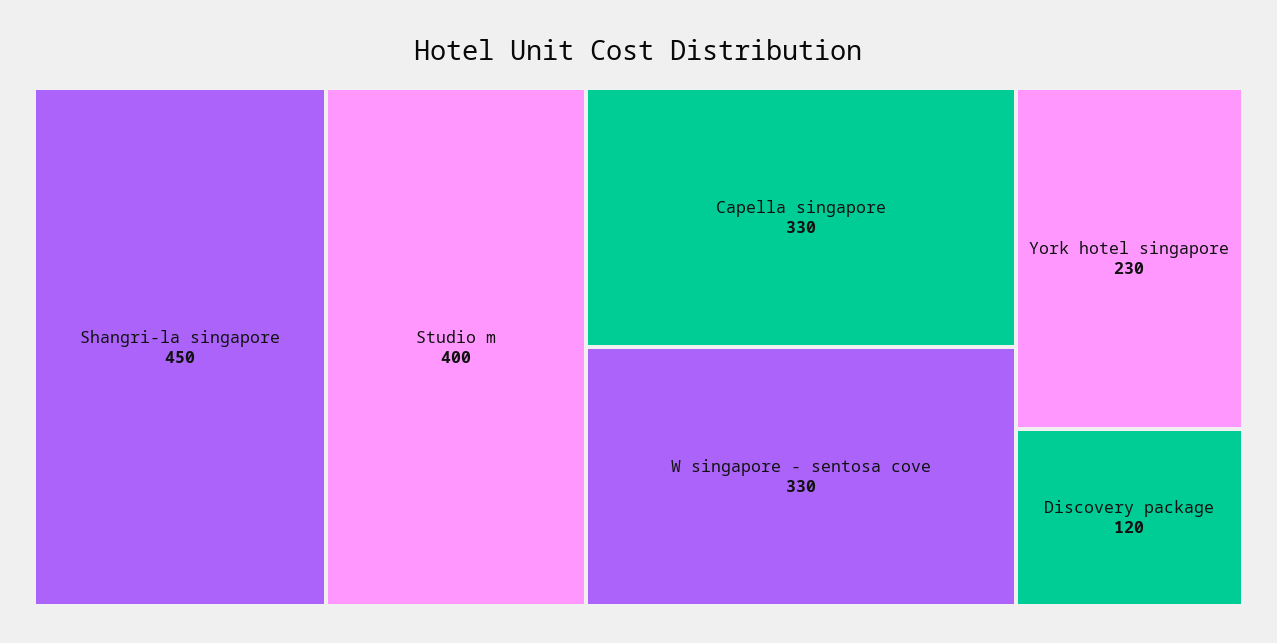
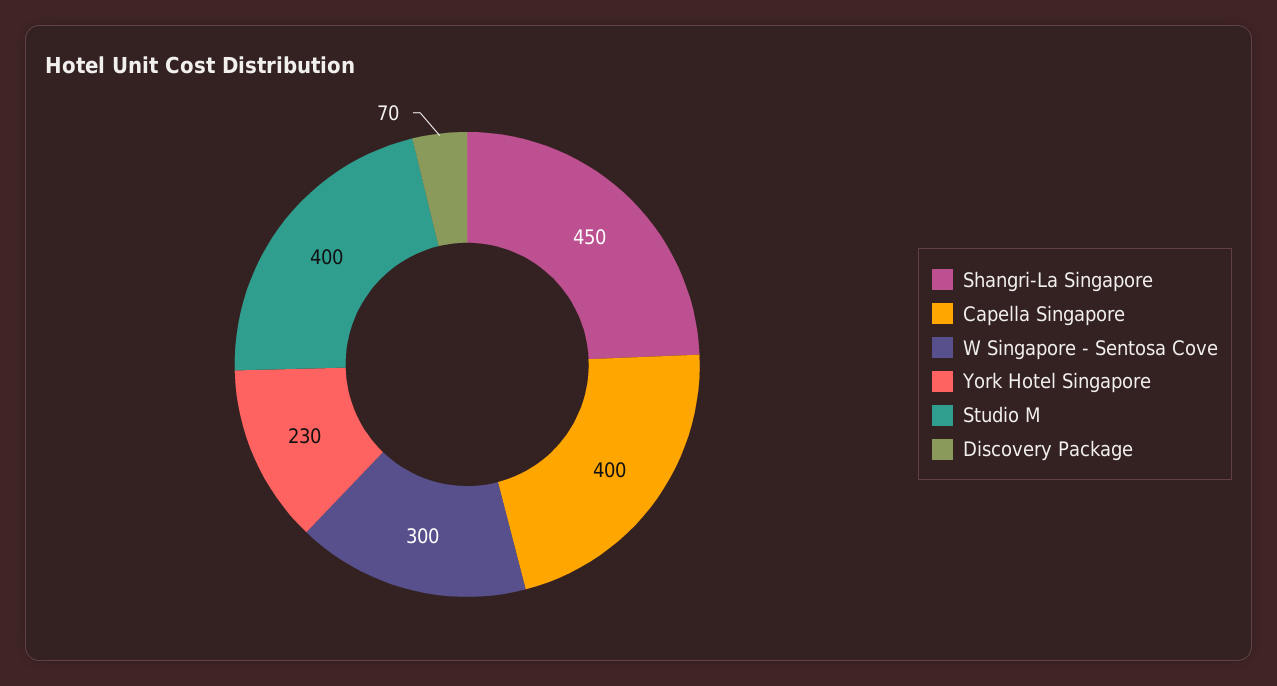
  {
    "Shangri-la singapore": 450,
    "Studio m": 400,
-   "Capella singapore": 330,
+   "Capella singapore": 400,
-   "W singapore - sentosa cove": 330,
+   "W singapore - sentosa cove": 300,
    "York hotel singapore": 230,
-   "Discovery package": 120
+   "Discovery package": 70
  }

